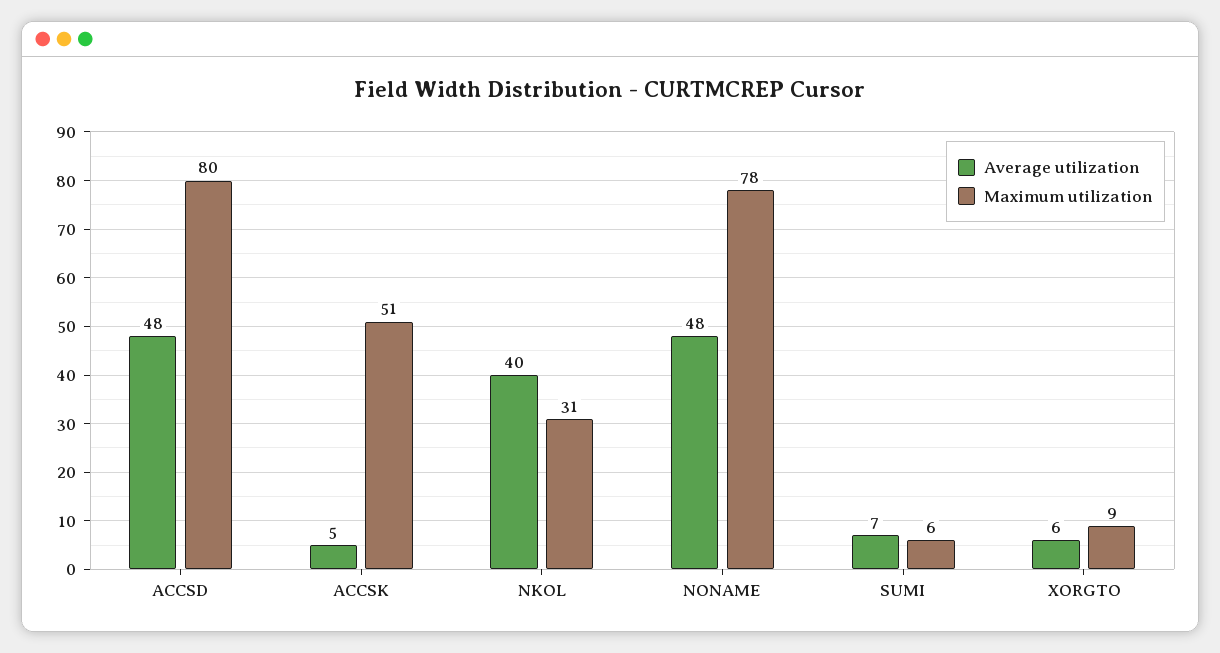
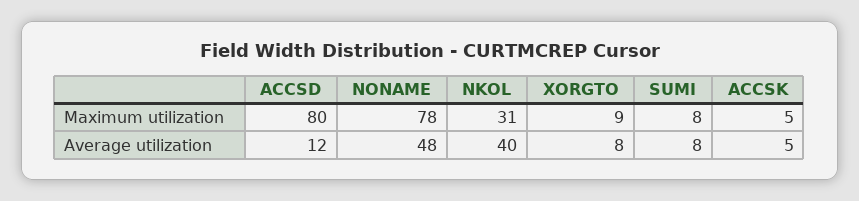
  {
    "Average utilization": {
-     "ACCSD": 48,
+     "ACCSD": 12,
      "ACCSK": 5,
      "NKOL": 40,
      "NONAME": 48,
-     "SUMI": 7,
+     "SUMI": 8,
-     "XORGTO": 6
+     "XORGTO": 8
    },
    "Maximum utilization": {
      "ACCSD": 80,
-     "ACCSK": 51,
+     "ACCSK": 5,
      "NKOL": 31,
      "NONAME": 78,
-     "SUMI": 6,
+     "SUMI": 8,
      "XORGTO": 9
    }
  }

